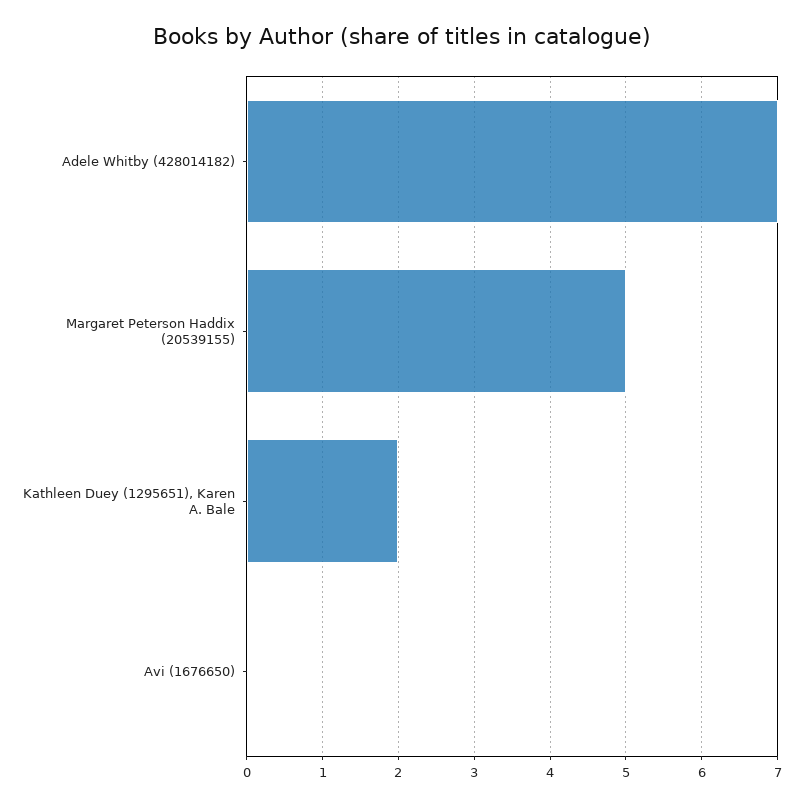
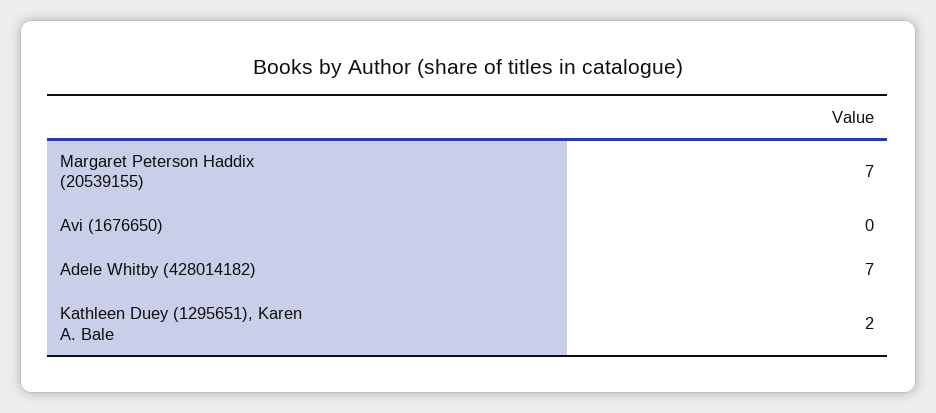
  {
    "Adele Whitby (428014182)": 7,
-   "Margaret Peterson Haddix (20539155)": 5,
+   "Margaret Peterson Haddix (20539155)": 7,
    "Kathleen Duey (1295651), Karen A. Bale": 2,
    "Avi (1676650)": 0
  }

